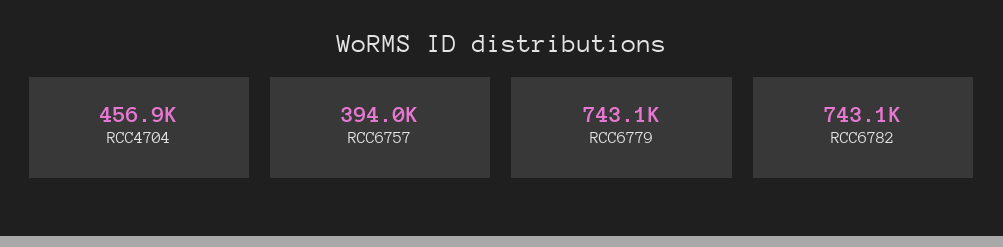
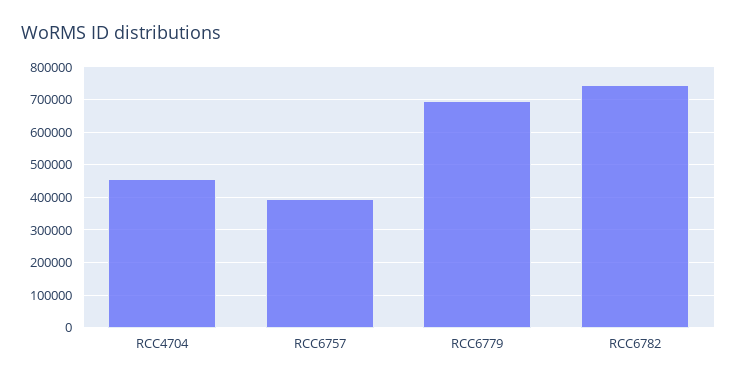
  {
    "RCC4704": 456900,
    "RCC6757": 394000,
-   "RCC6779": 743100,
+   "RCC6779": 700000,
    "RCC6782": 743100
  }

